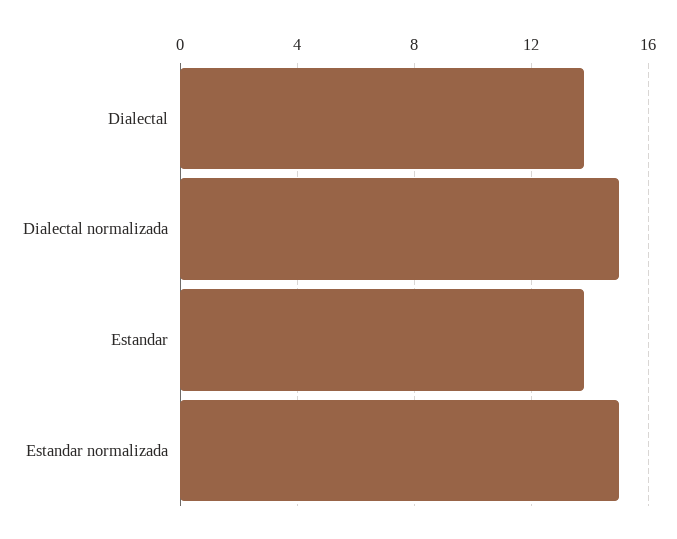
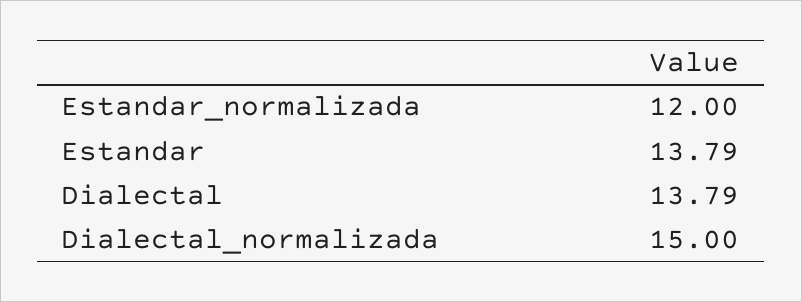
  {
    "Dialectal": 13.79,
    "Dialectal normalizada": 15,
    "Estandar": 13.79,
-   "Estandar normalizada": 15
+   "Estandar normalizada": 12
  }

